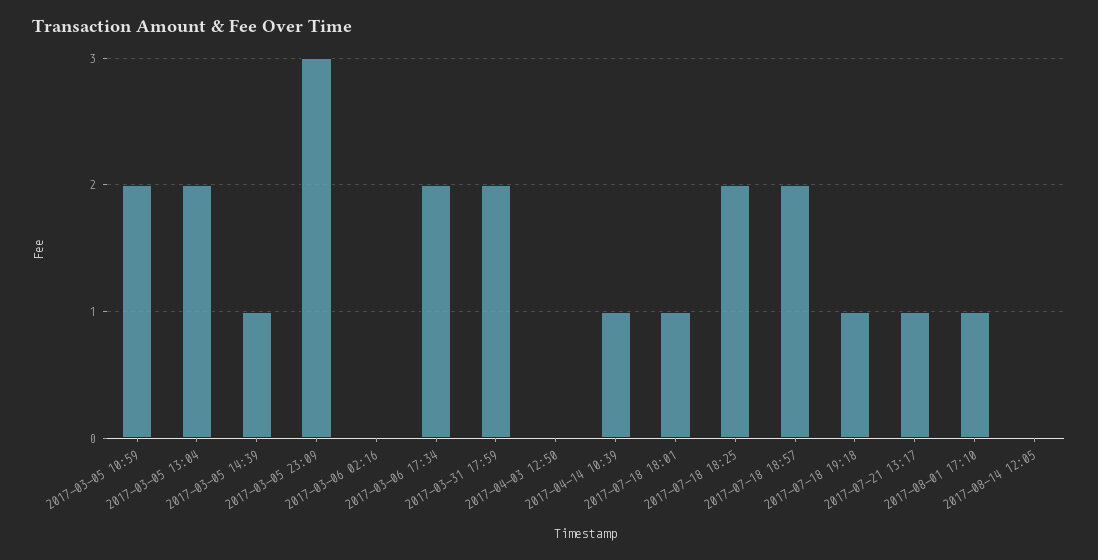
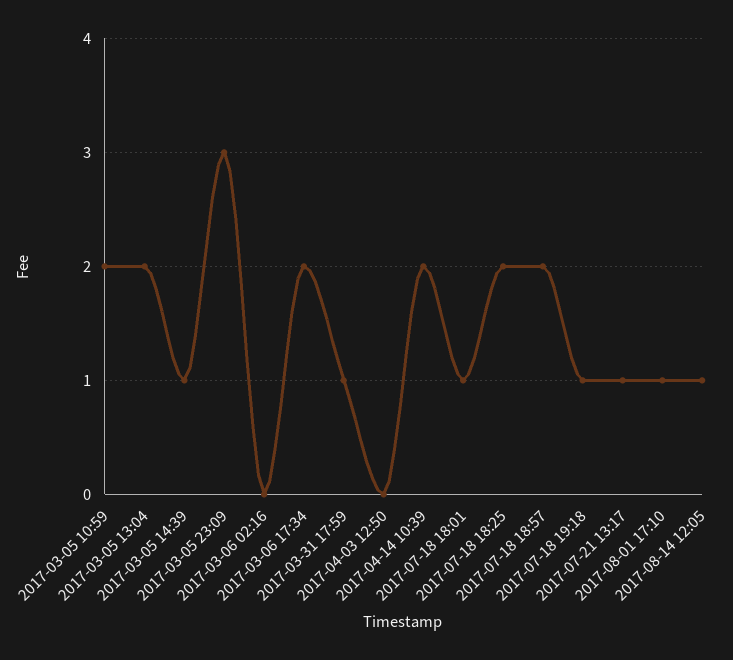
  {
    "2017-03-05 10:59": 2,
    "2017-03-05 13:04": 2,
    "2017-03-05 14:39": 1,
    "2017-03-05 23:09": 3,
    "2017-03-06 02:16": 0,
    "2017-03-06 17:34": 2,
-   "2017-03-31 17:59": 2,
+   "2017-03-31 17:59": 1,
    "2017-04-03 12:50": 0,
-   "2017-04-14 10:39": 1,
+   "2017-04-14 10:39": 2,
    "2017-07-18 18:01": 1,
    "2017-07-18 18:25": 2,
    "2017-07-18 18:57": 2,
    "2017-07-18 19:18": 1,
    "2017-07-21 13:17": 1,
    "2017-08-01 17:10": 1,
-   "2017-08-14 12:05": 0
+   "2017-08-14 12:05": 1
  }

